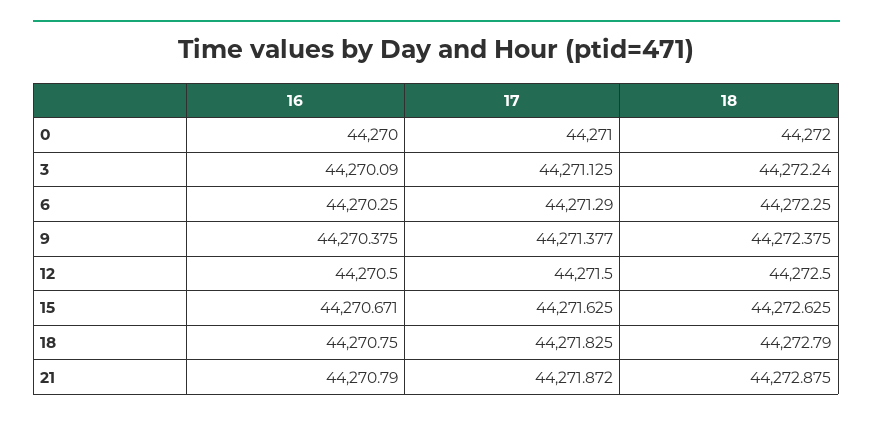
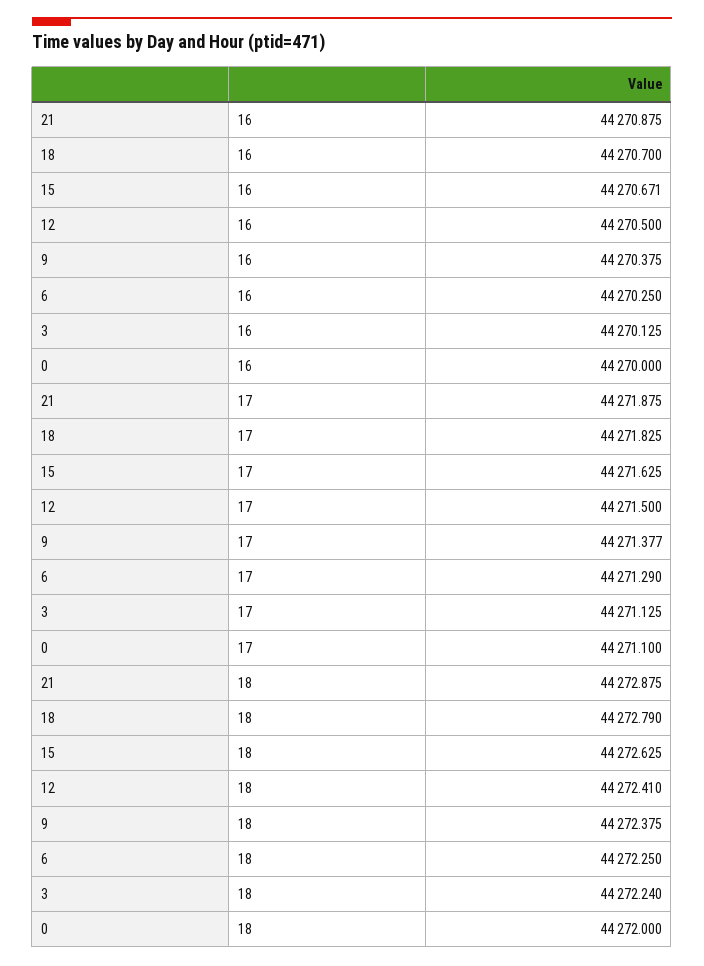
  {
    "16": {
      "0": 44270,
-     "3": 44270.09,
+     "3": 44270.125,
      "6": 44270.25,
      "9": 44270.375,
      "12": 44270.5,
      "15": 44270.671,
-     "18": 44270.75,
+     "18": 44270.7,
-     "21": 44270.79
+     "21": 44270.875
    },
    "17": {
-     "0": 44271,
+     "0": 44271.1,
      "3": 44271.125,
      "6": 44271.29,
      "9": 44271.377,
      "12": 44271.5,
      "15": 44271.625,
      "18": 44271.825,
-     "21": 44271.872
+     "21": 44271.875
    },
    "18": {
      "0": 44272,
      "3": 44272.24,
      "6": 44272.25,
      "9": 44272.375,
-     "12": 44272.5,
+     "12": 44272.41,
      "15": 44272.625,
      "18": 44272.79,
      "21": 44272.875
    }
  }

